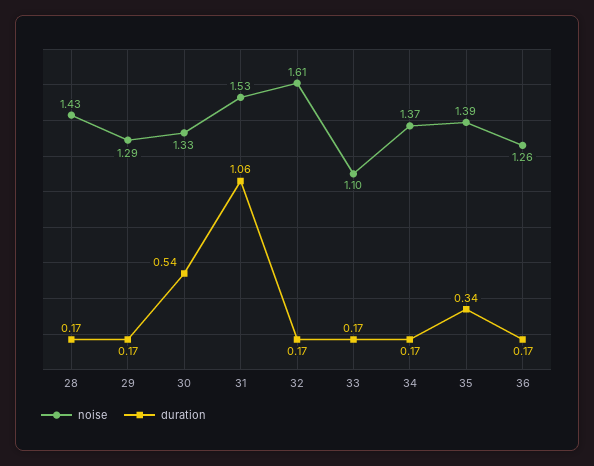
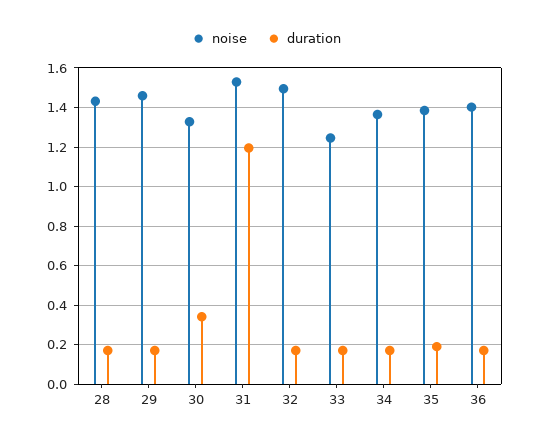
  {
    "noise": {
      "28": 1.43,
-     "29": 1.29,
+     "29": 1.45,
      "30": 1.33,
      "31": 1.53,
-     "32": 1.61,
+     "32": 1.5,
-     "33": 1.1,
+     "33": 1.25,
      "34": 1.37,
      "35": 1.39,
-     "36": 1.26
+     "36": 1.4
    },
    "duration": {
      "28": 0.17,
      "29": 0.17,
-     "30": 0.54,
+     "30": 0.35,
-     "31": 1.06,
+     "31": 1.2,
      "32": 0.17,
      "33": 0.17,
      "34": 0.17,
-     "35": 0.34,
+     "35": 0.2,
      "36": 0.17
    }
  }

